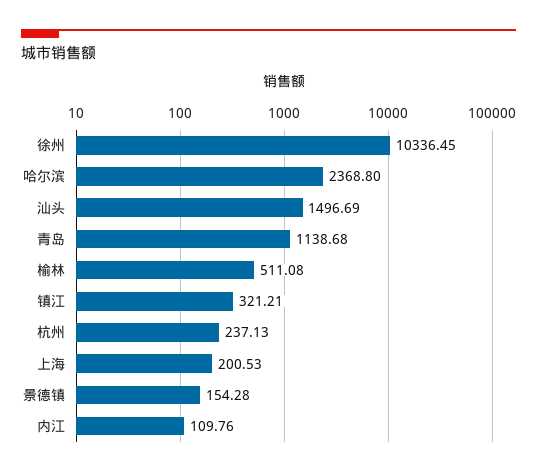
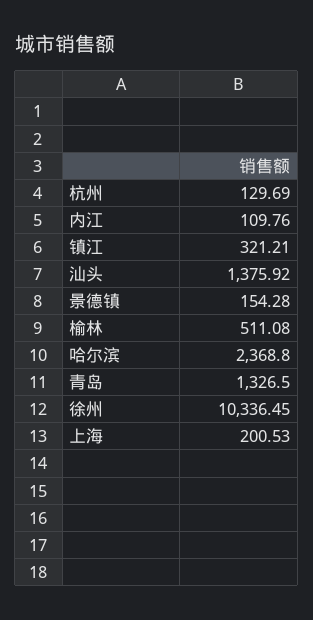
  {
    "徐州": 10336.45,
    "哈尔滨": 2368.8,
-   "汕头": 1496.69,
+   "汕头": 1375.92,
-   "青岛": 1138.68,
+   "青岛": 1326.5,
    "榆林": 511.08,
    "镇江": 321.21,
-   "杭州": 237.13,
+   "杭州": 129.69,
    "上海": 200.53,
    "景德镇": 154.28,
    "内江": 109.76
  }

